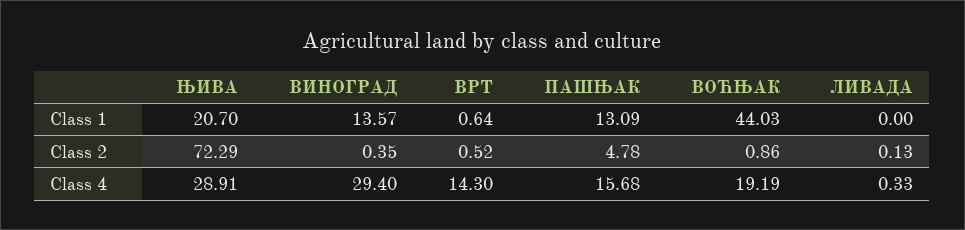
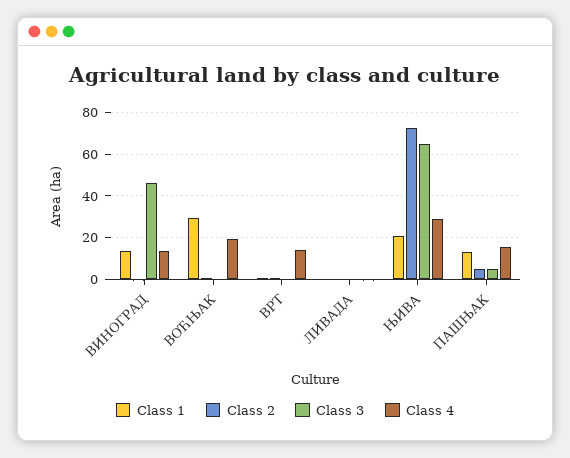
  {
    "Class 1": {
      "ЊИВА": 20.7,
      "ВИНОГРАД": 13.57,
      "ВРТ": 0.64,
      "ПАШЊАК": 13.09,
-     "ВОЋЊАК": 44.03,
+     "ВОЋЊАК": 30,
      "ЛИВАДА": 0
    },
    "Class 2": {
      "ЊИВА": 72.29,
      "ВИНОГРАД": 0.35,
      "ВРТ": 0.52,
      "ПАШЊАК": 4.78,
      "ВОЋЊАК": 0.86,
      "ЛИВАДА": 0.13
    },
    "Class 4": {
      "ЊИВА": 28.91,
-     "ВИНОГРАД": 29.4,
+     "ВИНОГРАД": 15,
      "ВРТ": 14.3,
      "ПАШЊАК": 15.68,
      "ВОЋЊАК": 19.19,
      "ЛИВАДА": 0.33
-   }
+   },
+   "Class 3": {
+     "ВИНОГРАД": 45,
+     "ВОЋЊАК": 0,
+     "ВРТ": 0,
+     "ЛИВАДА": 0,
+     "ЊИВА": 65,
+     "ПАШЊАК": 5
+   }
  }

